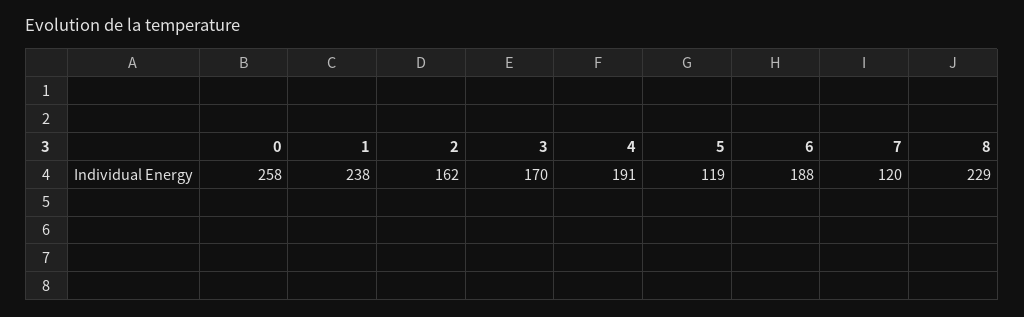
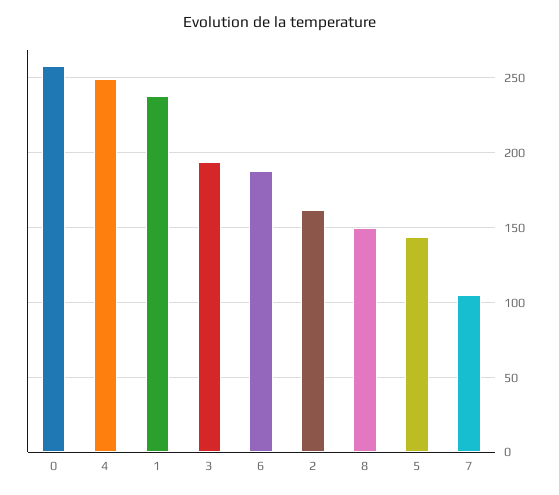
  {
    "0": 258,
    "1": 238,
    "2": 162,
-   "3": 170,
+   "3": 195,
-   "4": 191,
+   "4": 250,
-   "5": 119,
+   "5": 145,
    "6": 188,
-   "7": 120,
+   "7": 105,
-   "8": 229
+   "8": 150
  }

